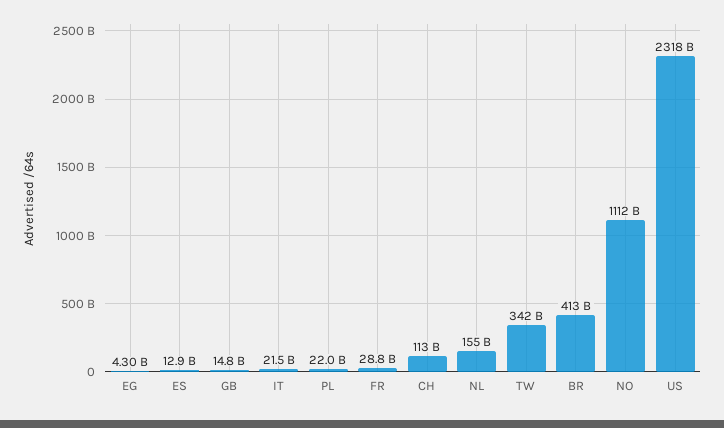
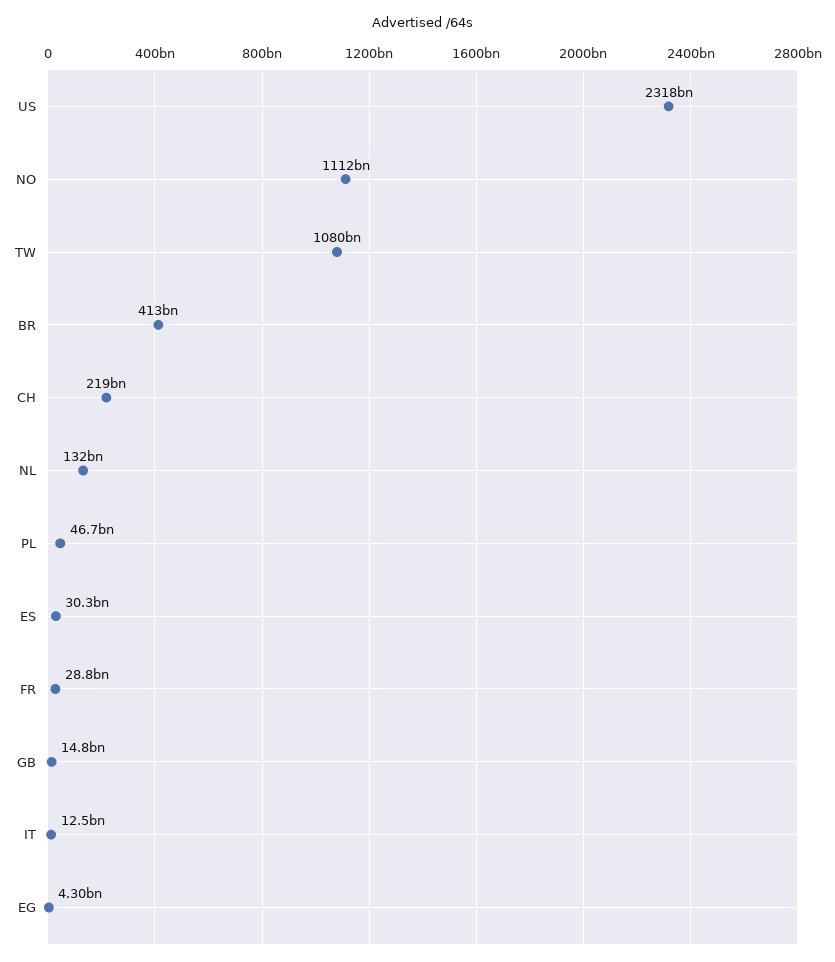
  {
    "EG": 4300000000,
-   "ES": 12900000000,
+   "ES": 30300000000,
    "GB": 14800000000,
-   "IT": 21500000000,
+   "IT": 12500000000,
-   "PL": 22000000000,
+   "PL": 46700000000,
    "FR": 28800000000,
-   "CH": 113000000000,
+   "CH": 219000000000,
-   "NL": 155000000000,
+   "NL": 132000000000,
-   "TW": 342000000000,
+   "TW": 1080000000000,
    "BR": 413000000000,
    "NO": 1112000000000,
    "US": 2318000000000
  }

